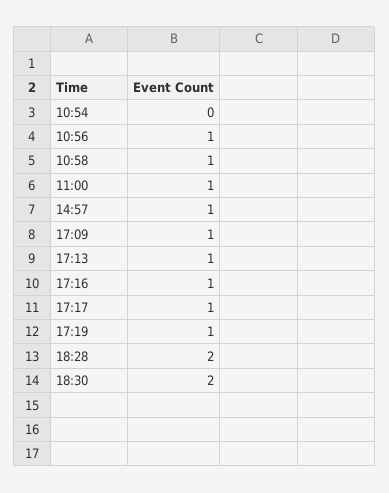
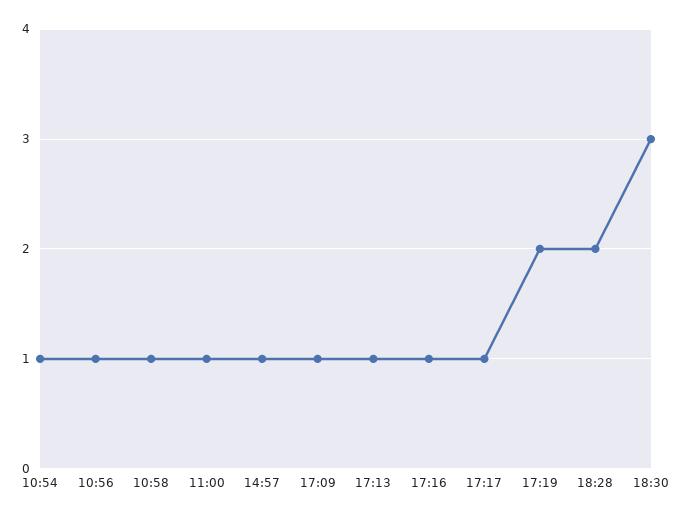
  {
-   "10:54": 0,
+   "10:54": 1,
    "10:56": 1,
    "10:58": 1,
    "11:00": 1,
    "14:57": 1,
    "17:09": 1,
    "17:13": 1,
    "17:16": 1,
    "17:17": 1,
-   "17:19": 1,
+   "17:19": 2,
    "18:28": 2,
-   "18:30": 2
+   "18:30": 3
  }

